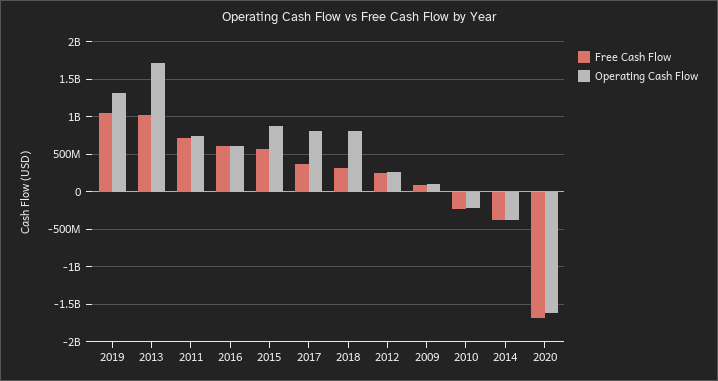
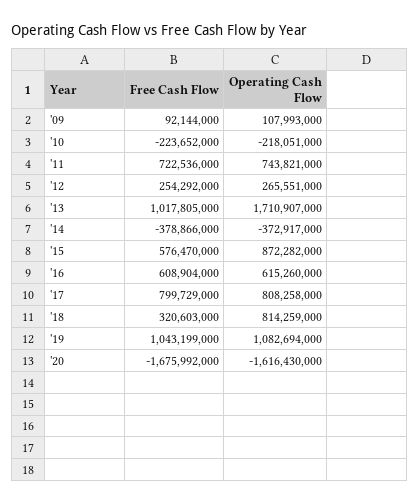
  {
    "Free Cash Flow": {
      "2019": 1043199000,
      "2013": 1017805000,
      "2011": 722536000,
      "2016": 608904000,
      "2015": 576470000,
-     "2017": 400000000,
+     "2017": 799729000,
      "2018": 320603000,
      "2012": 254292000,
      "2009": 92144000,
      "2010": -223652000,
      "2014": -378866000,
      "2020": -1675992000
    },
    "Operating Cash Flow": {
-     "2019": 1300000000,
+     "2019": 1082694000,
      "2013": 1710907000,
      "2011": 743821000,
      "2016": 615260000,
      "2015": 872282000,
      "2017": 808258000,
      "2018": 814259000,
      "2012": 265551000,
      "2009": 107993000,
      "2010": -218051000,
      "2014": -372917000,
      "2020": -1616430000
    }
  }

